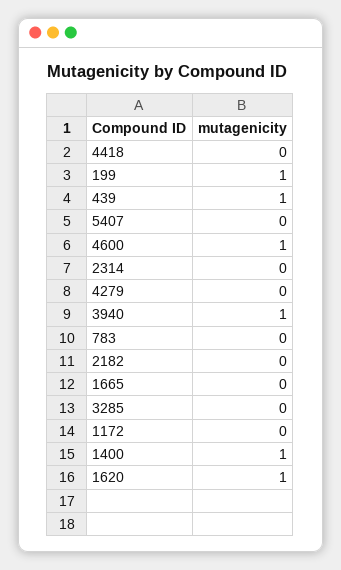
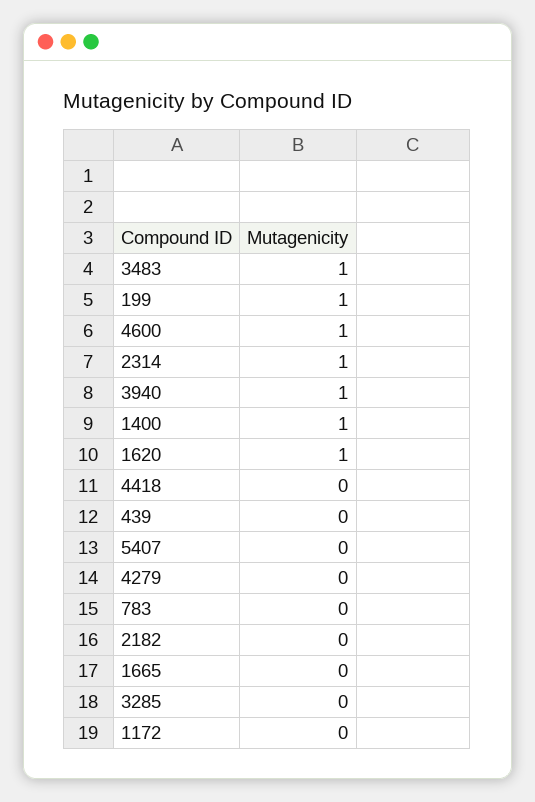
  {
    "4418": 0,
    "199": 1,
-   "439": 1,
+   "439": 0,
    "5407": 0,
    "4600": 1,
-   "2314": 0,
+   "2314": 1,
    "4279": 0,
    "3940": 1,
    "783": 0,
    "2182": 0,
    "1665": 0,
    "3285": 0,
    "1172": 0,
    "1400": 1,
-   "1620": 1
+   "1620": 1,
+   "3483": 1
  }

